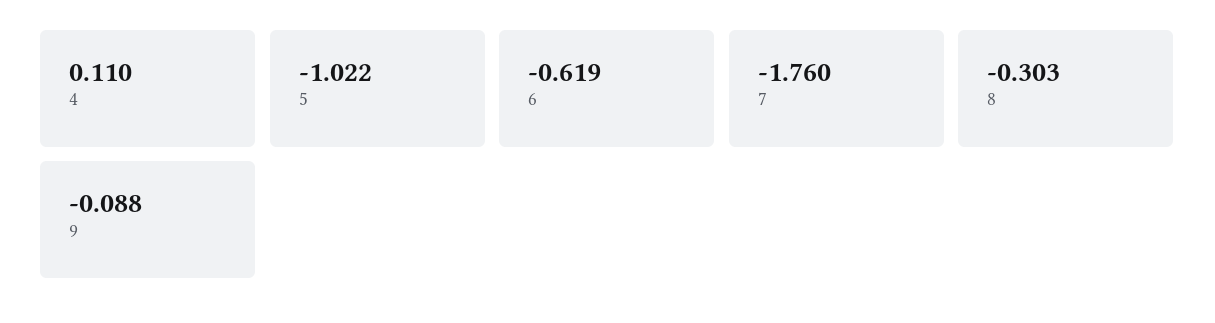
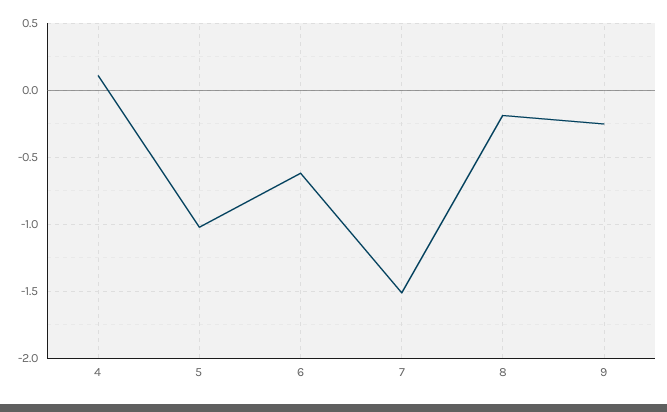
  {
    "4": 0.11,
    "5": -1.022,
    "6": -0.619,
-   "7": -1.76,
+   "7": -1.5,
-   "8": -0.303,
+   "8": -0.2,
-   "9": -0.088
+   "9": -0.25
  }

